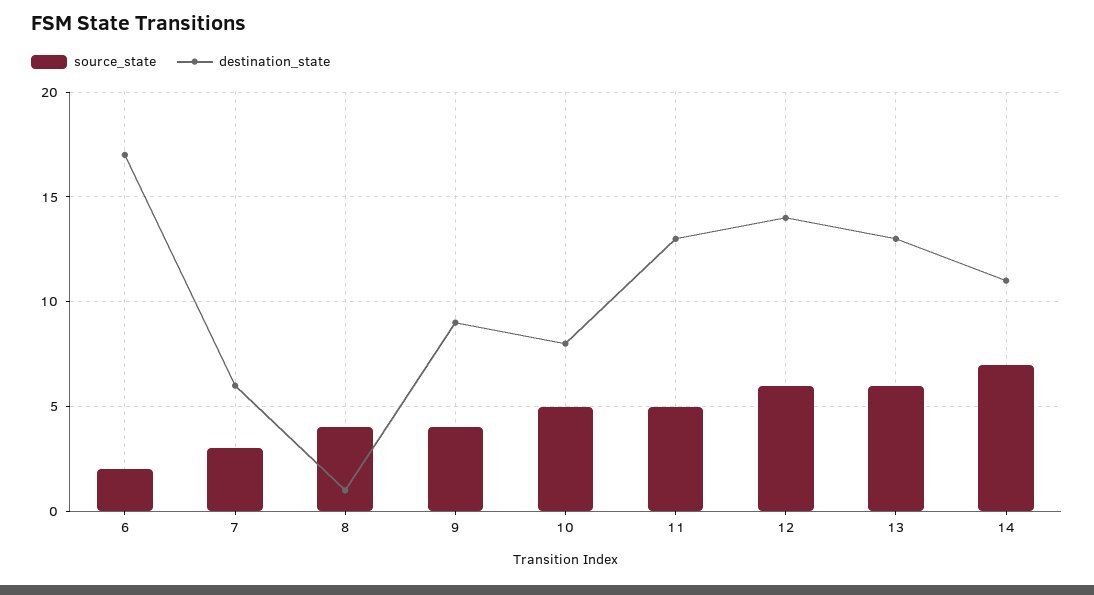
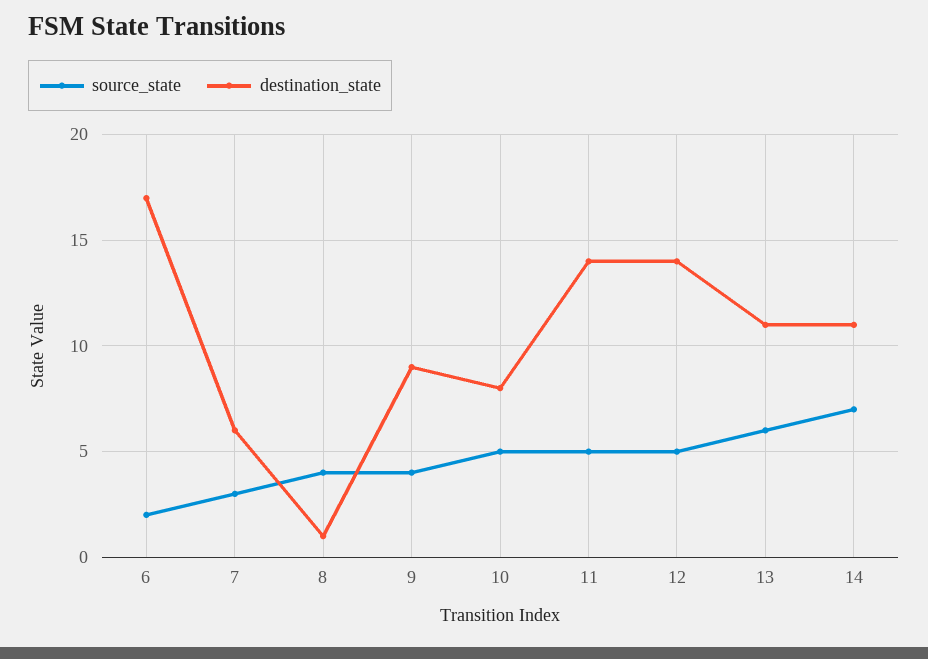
  {
    "source_state": {
      "6": 2,
      "7": 3,
      "8": 4,
      "9": 4,
      "10": 5,
      "11": 5,
-     "12": 6,
+     "12": 5,
      "13": 6,
      "14": 7
    },
    "destination_state": {
      "6": 17,
      "7": 6,
      "8": 1,
      "9": 9,
      "10": 8,
-     "11": 13,
+     "11": 14,
      "12": 14,
-     "13": 13,
+     "13": 11,
      "14": 11
    }
  }

